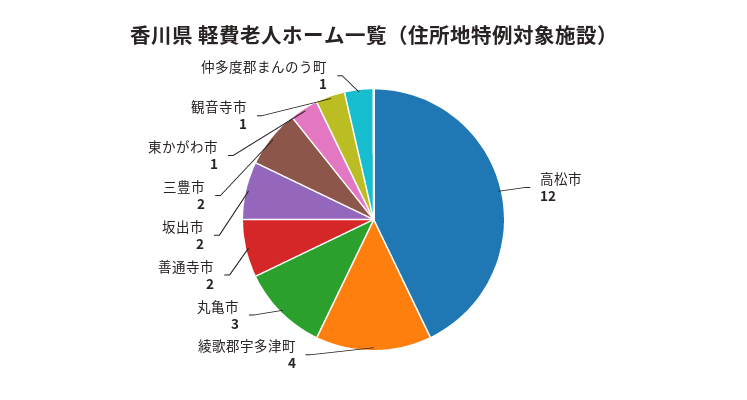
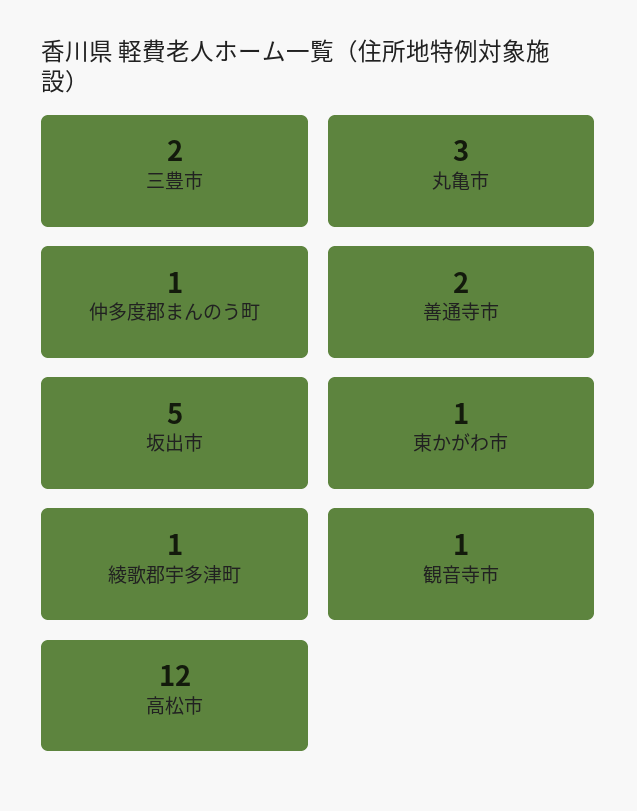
  {
    "高松市": 12,
-   "綾歌郡宇多津町": 4,
+   "綾歌郡宇多津町": 1,
    "丸亀市": 3,
    "善通寺市": 2,
-   "坂出市": 2,
+   "坂出市": 5,
    "三豊市": 2,
    "東かがわ市": 1,
    "観音寺市": 1,
    "仲多度郡まんのう町": 1
  }

